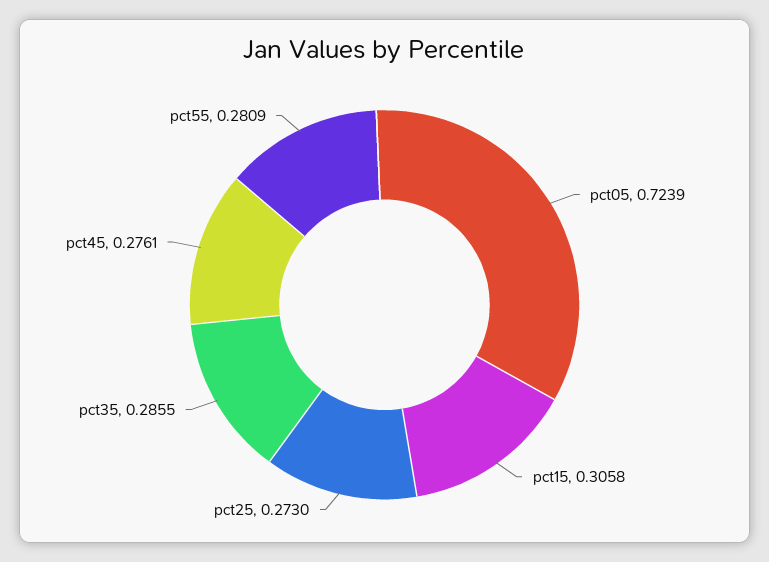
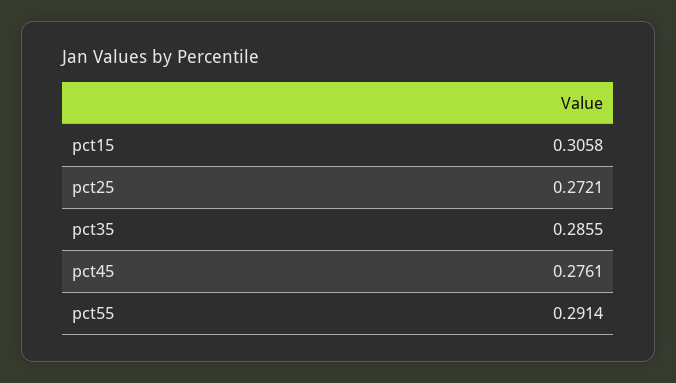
  {
-   "pct05": 0.7239,
    "pct15": 0.3058,
-   "pct25": 0.273,
+   "pct25": 0.2721,
    "pct35": 0.2855,
    "pct45": 0.2761,
-   "pct55": 0.2809
+   "pct55": 0.2914
  }

